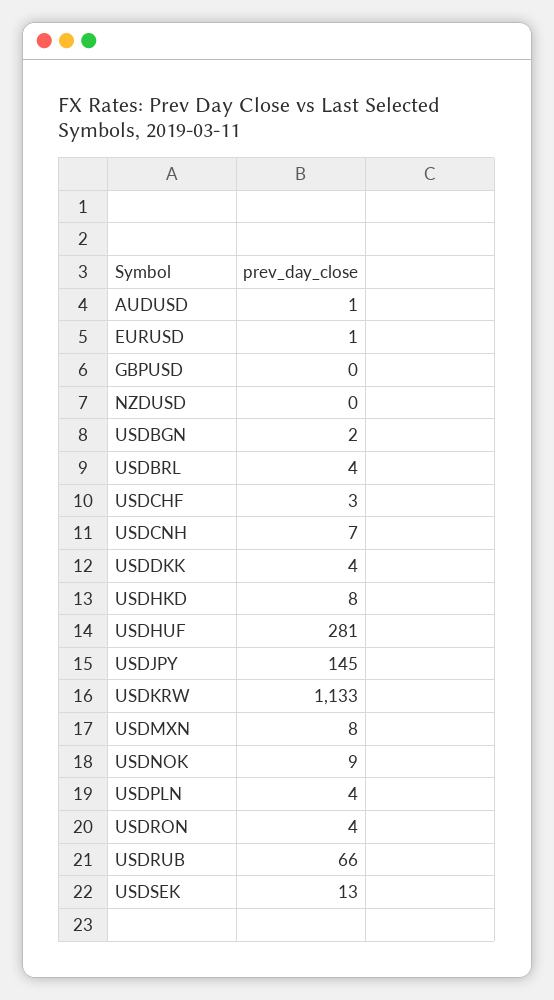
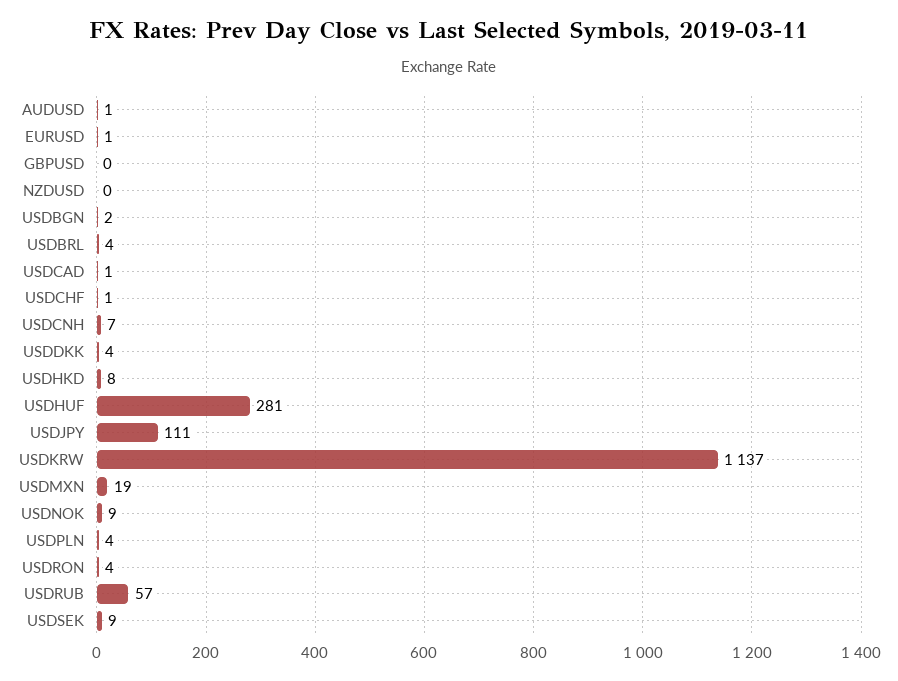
  {
    "AUDUSD": 1,
    "EURUSD": 1,
    "GBPUSD": 0,
    "NZDUSD": 0,
    "USDBGN": 2,
    "USDBRL": 4,
-   "USDCHF": 3,
+   "USDCHF": 1,
    "USDCNH": 7,
    "USDDKK": 4,
    "USDHKD": 8,
    "USDHUF": 281,
-   "USDJPY": 145,
+   "USDJPY": 111,
-   "USDKRW": 1133,
+   "USDKRW": 1137,
-   "USDMXN": 8,
+   "USDMXN": 19,
    "USDNOK": 9,
    "USDPLN": 4,
    "USDRON": 4,
-   "USDRUB": 66,
+   "USDRUB": 57,
-   "USDSEK": 13
+   "USDSEK": 9,
+   "USDCAD": 1
  }

